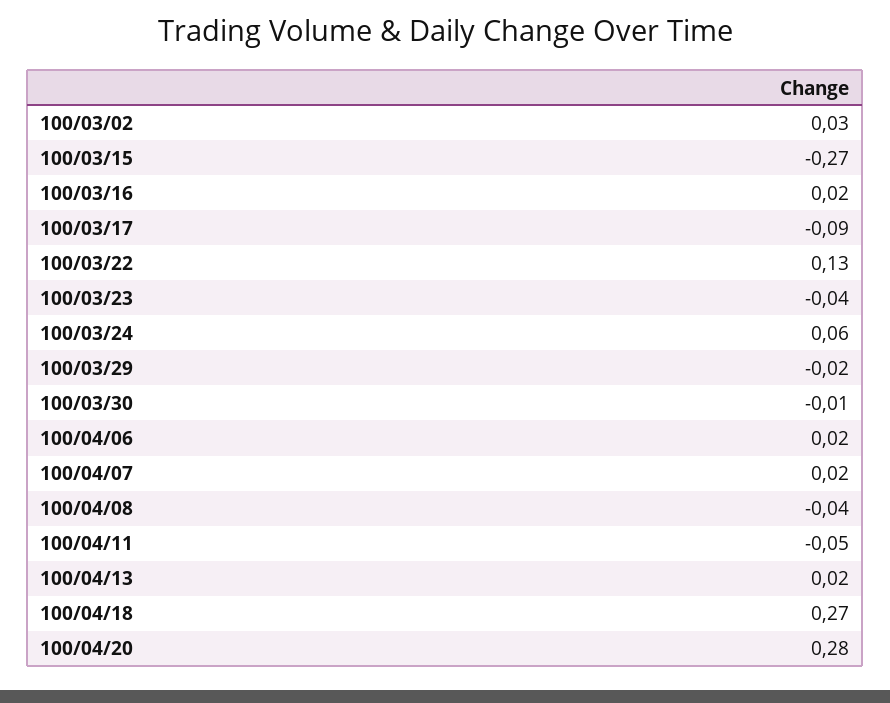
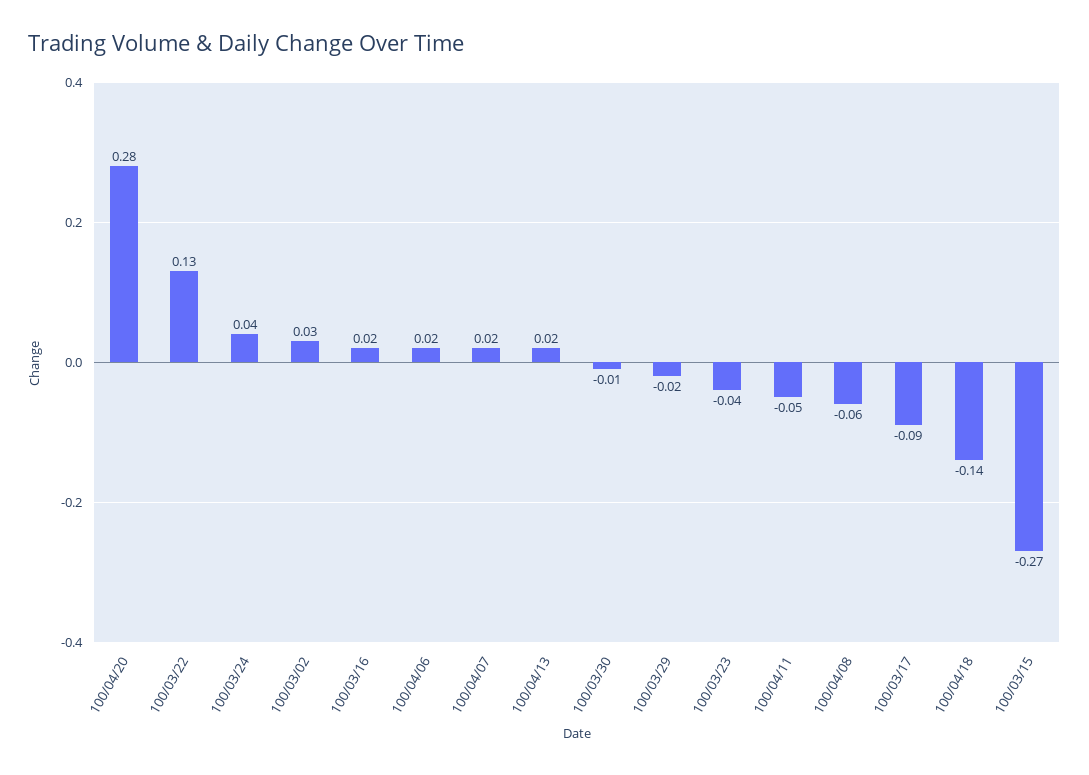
  {
    "100/03/02": 0.03,
    "100/03/15": -0.27,
    "100/03/16": 0.02,
    "100/03/17": -0.09,
    "100/03/22": 0.13,
    "100/03/23": -0.04,
-   "100/03/24": 0.06,
+   "100/03/24": 0.04,
    "100/03/29": -0.02,
    "100/03/30": -0.01,
    "100/04/06": 0.02,
    "100/04/07": 0.02,
-   "100/04/08": -0.04,
+   "100/04/08": -0.06,
    "100/04/11": -0.05,
    "100/04/13": 0.02,
-   "100/04/18": 0.27,
+   "100/04/18": -0.14,
    "100/04/20": 0.28
  }

